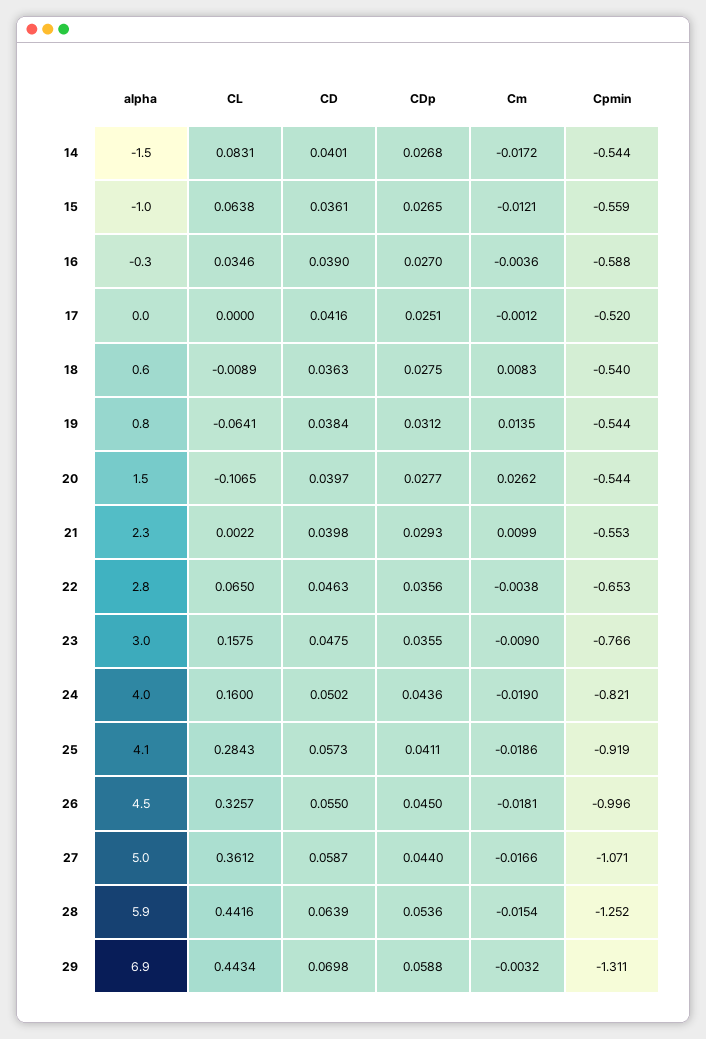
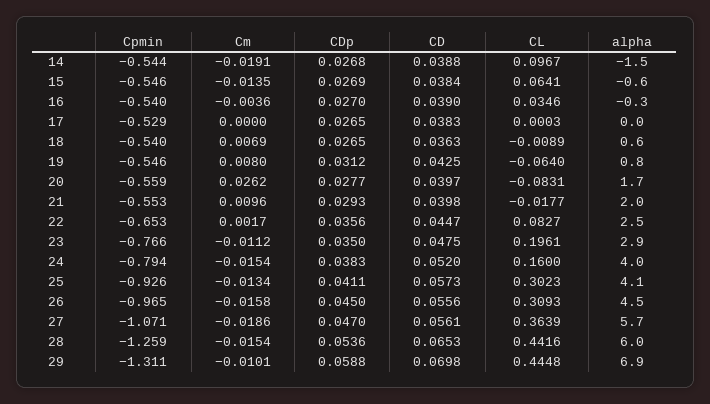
  {
    "alpha": {
      "14": -1.5,
-     "15": -1,
+     "15": -0.6,
      "16": -0.3,
      "17": 0,
      "18": 0.6,
      "19": 0.8,
-     "20": 1.5,
+     "20": 1.7,
-     "21": 2.3,
+     "21": 2,
-     "22": 2.8,
+     "22": 2.5,
-     "23": 3,
+     "23": 2.9,
      "24": 4,
      "25": 4.1,
      "26": 4.5,
-     "27": 5,
+     "27": 5.7,
-     "28": 5.9,
+     "28": 6,
      "29": 6.9
    },
    "CL": {
-     "14": 0.0831,
+     "14": 0.0967,
-     "15": 0.0638,
+     "15": 0.0641,
      "16": 0.0346,
-     "17": 0,
+     "17": 0.0003,
      "18": -0.0089,
-     "19": -0.0641,
+     "19": -0.064,
-     "20": -0.1065,
+     "20": -0.0831,
-     "21": 0.0022,
+     "21": -0.0177,
-     "22": 0.065,
+     "22": 0.0827,
-     "23": 0.1575,
+     "23": 0.1961,
      "24": 0.16,
-     "25": 0.2843,
+     "25": 0.3023,
-     "26": 0.3257,
+     "26": 0.3093,
-     "27": 0.3612,
+     "27": 0.3639,
      "28": 0.4416,
-     "29": 0.4434
+     "29": 0.4448
    },
    "CD": {
-     "14": 0.0401,
+     "14": 0.0388,
-     "15": 0.0361,
+     "15": 0.0384,
      "16": 0.039,
-     "17": 0.0416,
+     "17": 0.0383,
      "18": 0.0363,
-     "19": 0.0384,
+     "19": 0.0425,
      "20": 0.0397,
      "21": 0.0398,
-     "22": 0.0463,
+     "22": 0.0447,
      "23": 0.0475,
-     "24": 0.0502,
+     "24": 0.052,
      "25": 0.0573,
-     "26": 0.055,
+     "26": 0.0556,
-     "27": 0.0587,
+     "27": 0.0561,
-     "28": 0.0639,
+     "28": 0.0653,
      "29": 0.0698
    },
    "CDp": {
      "14": 0.0268,
-     "15": 0.0265,
+     "15": 0.0269,
      "16": 0.027,
-     "17": 0.0251,
+     "17": 0.0265,
-     "18": 0.0275,
+     "18": 0.0265,
      "19": 0.0312,
      "20": 0.0277,
      "21": 0.0293,
      "22": 0.0356,
-     "23": 0.0355,
+     "23": 0.035,
-     "24": 0.0436,
+     "24": 0.0383,
      "25": 0.0411,
      "26": 0.045,
-     "27": 0.044,
+     "27": 0.047,
      "28": 0.0536,
      "29": 0.0588
    },
    "Cm": {
-     "14": -0.0172,
+     "14": -0.0191,
-     "15": -0.0121,
+     "15": -0.0135,
      "16": -0.0036,
-     "17": -0.0012,
+     "17": 0,
-     "18": 0.0083,
+     "18": 0.0069,
-     "19": 0.0135,
+     "19": 0.008,
      "20": 0.0262,
-     "21": 0.0099,
+     "21": 0.0096,
-     "22": -0.0038,
+     "22": 0.0017,
-     "23": -0.009,
+     "23": -0.0112,
-     "24": -0.019,
+     "24": -0.0154,
-     "25": -0.0186,
+     "25": -0.0134,
-     "26": -0.0181,
+     "26": -0.0158,
-     "27": -0.0166,
+     "27": -0.0186,
      "28": -0.0154,
-     "29": -0.0032
+     "29": -0.0101
    },
    "Cpmin": {
      "14": -0.544,
-     "15": -0.559,
+     "15": -0.546,
-     "16": -0.588,
+     "16": -0.54,
-     "17": -0.52,
+     "17": -0.529,
      "18": -0.54,
-     "19": -0.544,
+     "19": -0.546,
-     "20": -0.544,
+     "20": -0.559,
      "21": -0.553,
      "22": -0.653,
      "23": -0.766,
-     "24": -0.821,
+     "24": -0.794,
-     "25": -0.919,
+     "25": -0.926,
-     "26": -0.996,
+     "26": -0.965,
      "27": -1.071,
-     "28": -1.252,
+     "28": -1.259,
      "29": -1.311
    }
  }

